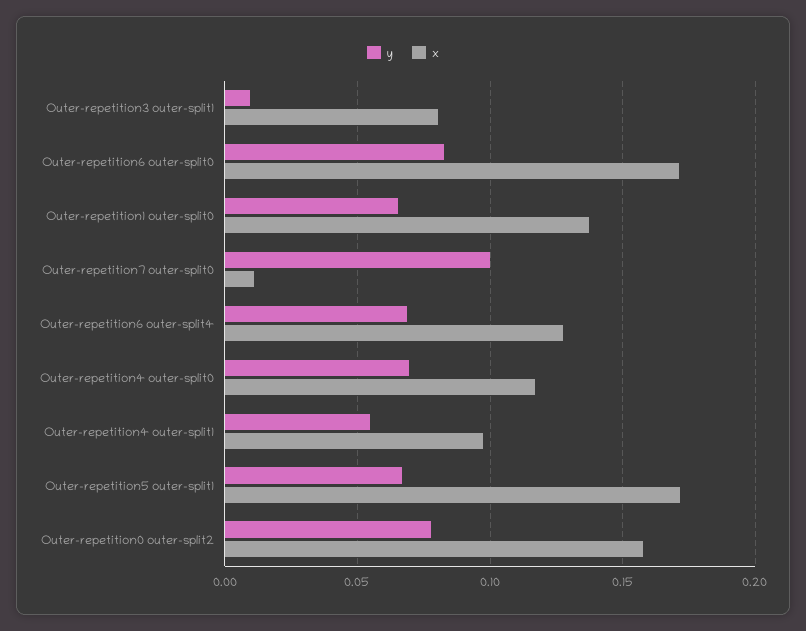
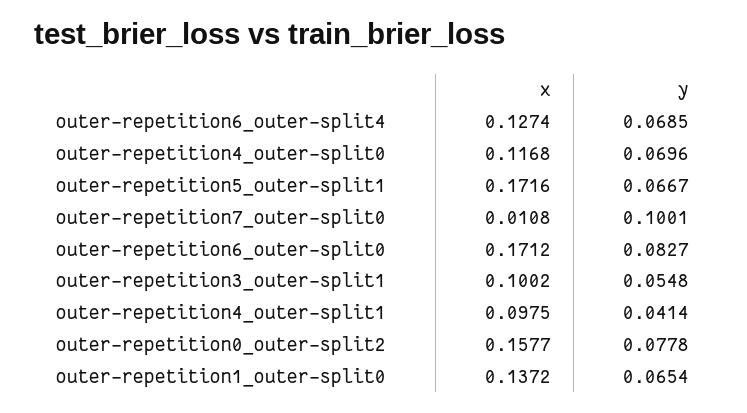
  {
    "y": {
-     "Outer-repetition3 outer-split1": 0.01,
+     "Outer-repetition3 outer-split1": 0.0548,
      "Outer-repetition6 outer-split0": 0.0827,
      "Outer-repetition1 outer-split0": 0.0654,
      "Outer-repetition7 outer-split0": 0.1001,
      "Outer-repetition6 outer-split4": 0.0685,
      "Outer-repetition4 outer-split0": 0.0696,
-     "Outer-repetition4 outer-split1": 0.055,
+     "Outer-repetition4 outer-split1": 0.0414,
      "Outer-repetition5 outer-split1": 0.0667,
      "Outer-repetition0 outer-split2": 0.0778
    },
    "x": {
-     "Outer-repetition3 outer-split1": 0.08,
+     "Outer-repetition3 outer-split1": 0.1002,
      "Outer-repetition6 outer-split0": 0.1712,
      "Outer-repetition1 outer-split0": 0.1372,
      "Outer-repetition7 outer-split0": 0.0108,
      "Outer-repetition6 outer-split4": 0.1274,
      "Outer-repetition4 outer-split0": 0.1168,
      "Outer-repetition4 outer-split1": 0.0975,
      "Outer-repetition5 outer-split1": 0.1716,
      "Outer-repetition0 outer-split2": 0.1577
    }
  }

